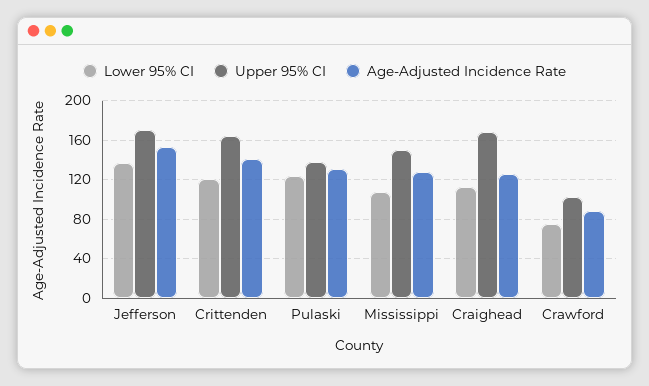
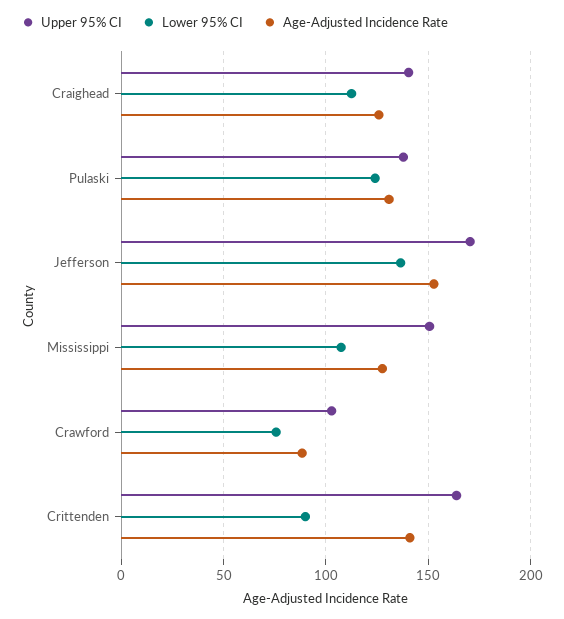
  {
    "Lower 95% CI": {
      "Jefferson": 135,
-     "Crittenden": 120,
+     "Crittenden": 90,
      "Pulaski": 125,
      "Mississippi": 105,
      "Craighead": 115,
      "Crawford": 75
    },
    "Upper 95% CI": {
      "Jefferson": 170,
      "Crittenden": 165,
      "Pulaski": 140,
      "Mississippi": 150,
-     "Craighead": 170,
+     "Craighead": 140,
      "Crawford": 105
    },
    "Age-Adjusted Incidence Rate": {
      "Jefferson": 155,
      "Crittenden": 140,
      "Pulaski": 130,
      "Mississippi": 130,
      "Craighead": 125,
      "Crawford": 90
    }
  }

